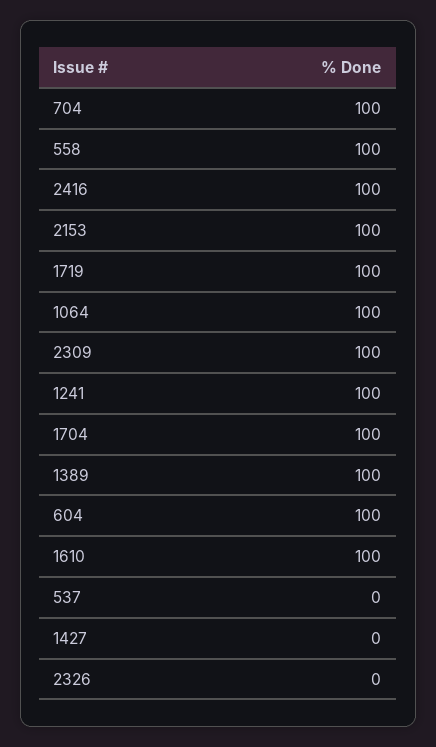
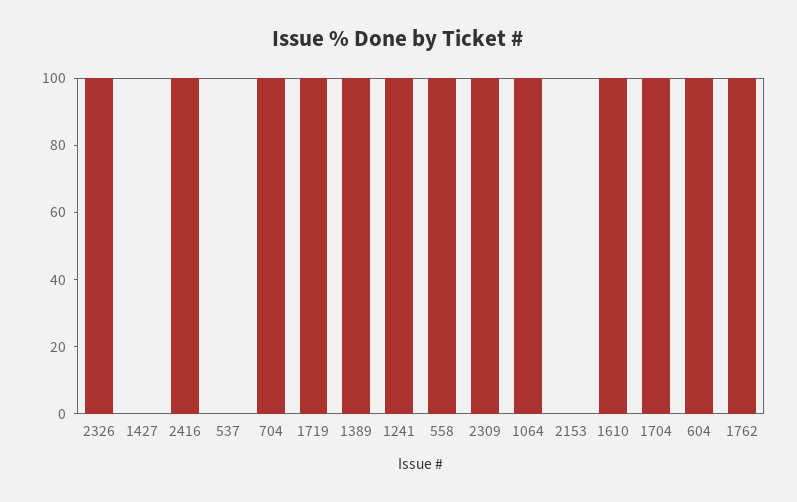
  {
    "704": 100,
    "558": 100,
    "2416": 100,
-   "2153": 100,
+   "2153": 0,
    "1719": 100,
    "1064": 100,
    "2309": 100,
    "1241": 100,
    "1704": 100,
    "1389": 100,
    "604": 100,
    "1610": 100,
    "537": 0,
    "1427": 0,
-   "2326": 0
+   "2326": 100,
+   "1762": 100
  }

